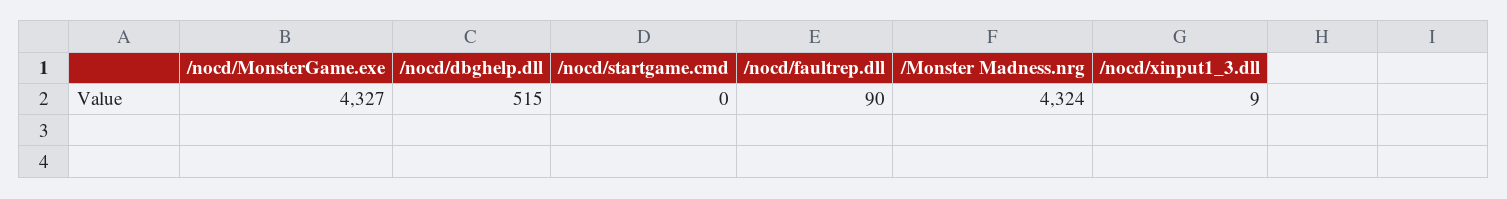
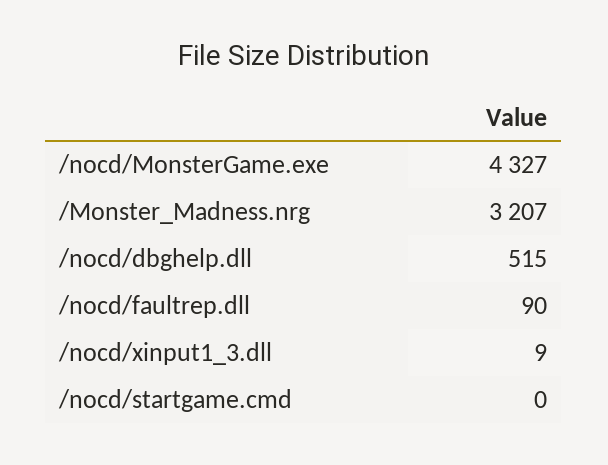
  {
    "/nocd/MonsterGame.exe": 4327,
    "/nocd/dbghelp.dll": 515,
    "/nocd/startgame.cmd": 0,
    "/nocd/faultrep.dll": 90,
-   "/Monster Madness.nrg": 4324,
+   "/Monster Madness.nrg": 3207,
    "/nocd/xinput1_3.dll": 9
  }

